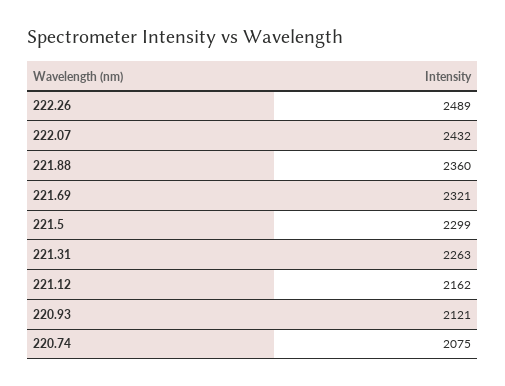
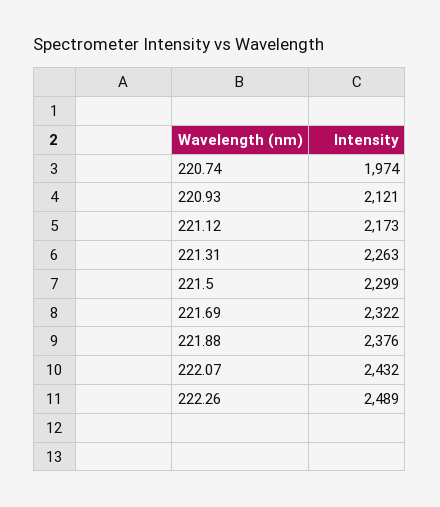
  {
    "222.26": 2489,
    "222.07": 2432,
-   "221.88": 2360,
+   "221.88": 2376,
-   "221.69": 2321,
+   "221.69": 2322,
    "221.5": 2299,
    "221.31": 2263,
-   "221.12": 2162,
+   "221.12": 2173,
    "220.93": 2121,
-   "220.74": 2075
+   "220.74": 1974
  }

